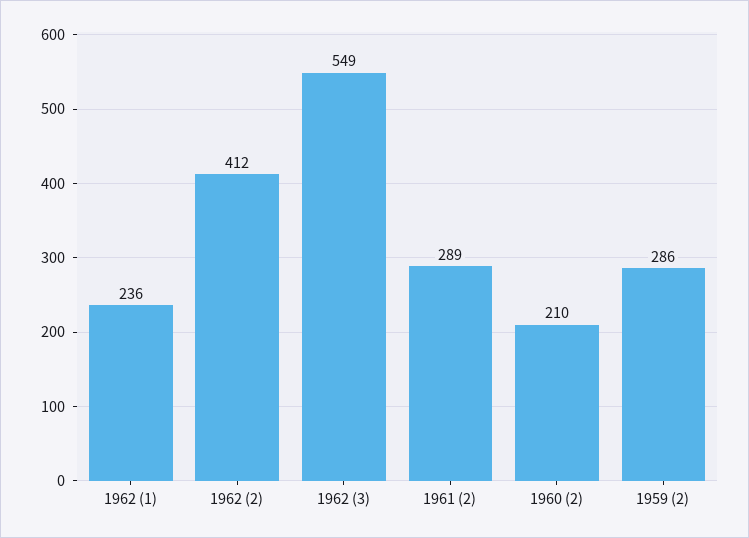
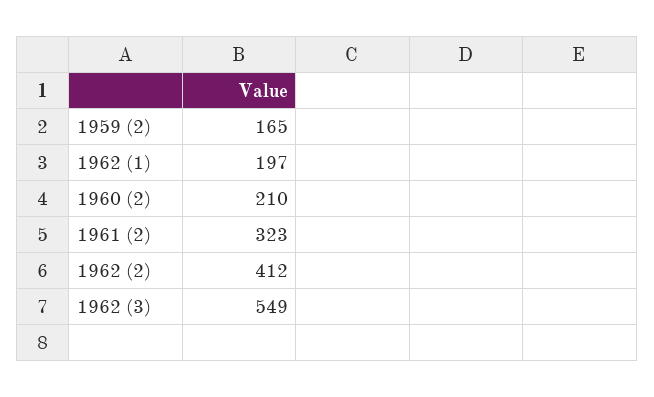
  {
-   "1962 (1)": 236,
+   "1962 (1)": 197,
    "1962 (2)": 412,
    "1962 (3)": 549,
-   "1961 (2)": 289,
+   "1961 (2)": 323,
    "1960 (2)": 210,
-   "1959 (2)": 286
+   "1959 (2)": 165
  }

